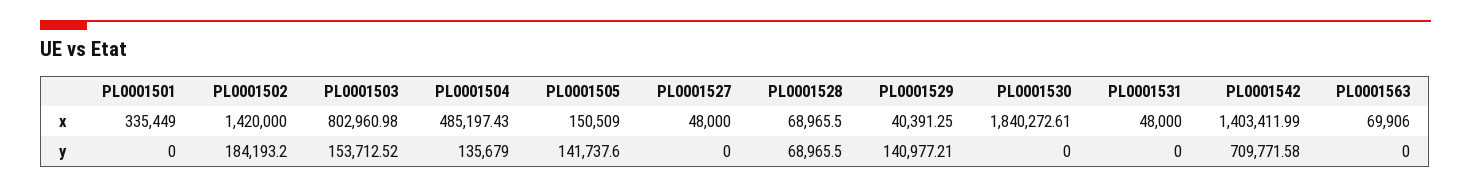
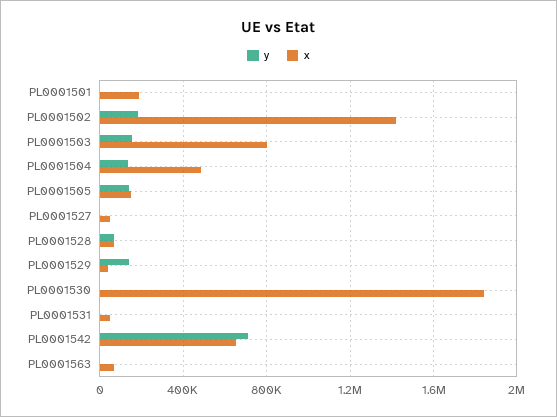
  {
    "x": {
-     "PL0001501": 335449,
+     "PL0001501": 200000,
      "PL0001502": 1420000,
      "PL0001503": 802960.98,
      "PL0001504": 485197.43,
      "PL0001505": 150509,
      "PL0001527": 48000,
      "PL0001528": 68965.5,
      "PL0001529": 40391.25,
      "PL0001530": 1840272.61,
      "PL0001531": 48000,
-     "PL0001542": 1403411.99,
+     "PL0001542": 650000,
      "PL0001563": 69906
    },
    "y": {
      "PL0001501": 0,
      "PL0001502": 184193.2,
      "PL0001503": 153712.52,
      "PL0001504": 135679,
      "PL0001505": 141737.6,
      "PL0001527": 0,
      "PL0001528": 68965.5,
      "PL0001529": 140977.21,
      "PL0001530": 0,
      "PL0001531": 0,
      "PL0001542": 709771.58,
      "PL0001563": 0
    }
  }

